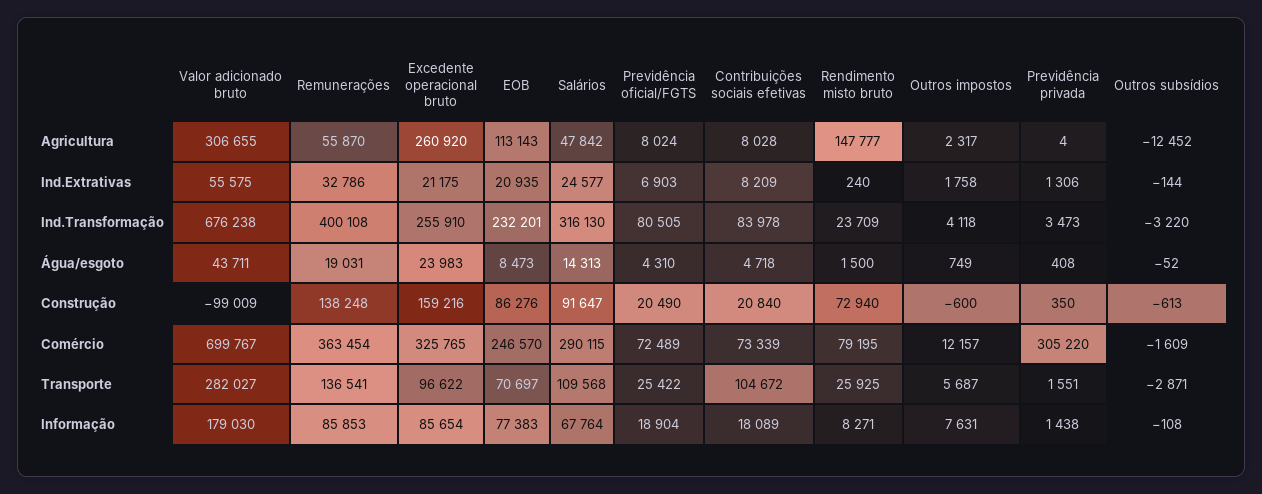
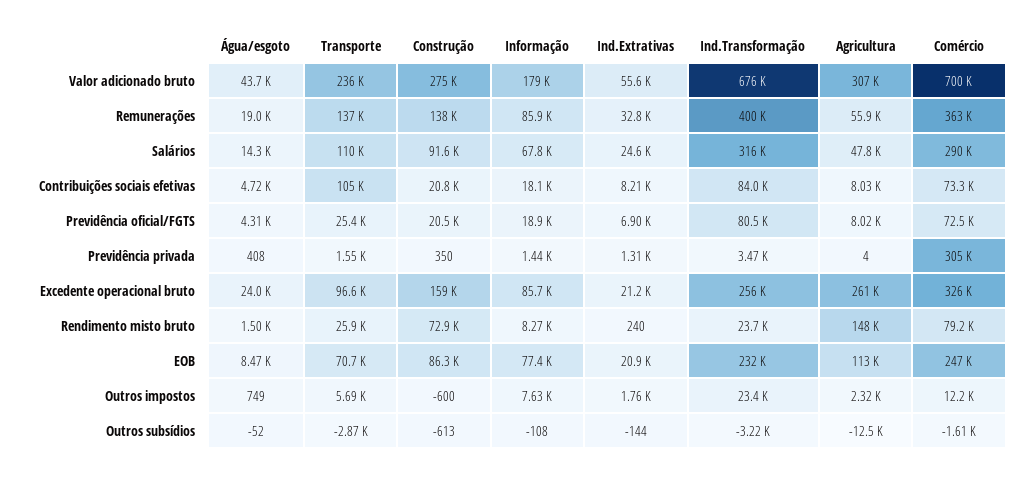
  {
    "Valor adicionado bruto": {
      "Agricultura": 306655,
      "Ind.Extrativas": 55575,
      "Ind.Transformação": 676238,
      "Água/esgoto": 43711,
-     "Construção": -99009,
+     "Construção": 275000,
      "Comércio": 699767,
-     "Transporte": 282027,
+     "Transporte": 236000,
      "Informação": 179030
    },
    "Remunerações": {
      "Agricultura": 55870,
      "Ind.Extrativas": 32786,
      "Ind.Transformação": 400108,
      "Água/esgoto": 19031,
      "Construção": 138248,
      "Comércio": 363454,
      "Transporte": 136541,
      "Informação": 85853
    },
    "Excedente operacional bruto": {
      "Agricultura": 260920,
      "Ind.Extrativas": 21175,
      "Ind.Transformação": 255910,
      "Água/esgoto": 23983,
      "Construção": 159216,
      "Comércio": 325765,
      "Transporte": 96622,
      "Informação": 85654
    },
    "EOB": {
      "Agricultura": 113143,
      "Ind.Extrativas": 20935,
      "Ind.Transformação": 232201,
      "Água/esgoto": 8473,
      "Construção": 86276,
      "Comércio": 246570,
      "Transporte": 70697,
      "Informação": 77383
    },
    "Salários": {
      "Agricultura": 47842,
      "Ind.Extrativas": 24577,
      "Ind.Transformação": 316130,
      "Água/esgoto": 14313,
      "Construção": 91647,
      "Comércio": 290115,
      "Transporte": 109568,
      "Informação": 67764
    },
    "Previdência oficial/FGTS": {
      "Agricultura": 8024,
      "Ind.Extrativas": 6903,
      "Ind.Transformação": 80505,
      "Água/esgoto": 4310,
      "Construção": 20490,
      "Comércio": 72489,
      "Transporte": 25422,
      "Informação": 18904
    },
    "Contribuições sociais efetivas": {
      "Agricultura": 8028,
      "Ind.Extrativas": 8209,
      "Ind.Transformação": 83978,
      "Água/esgoto": 4718,
      "Construção": 20840,
      "Comércio": 73339,
      "Transporte": 104672,
      "Informação": 18089
    },
    "Rendimento misto bruto": {
      "Agricultura": 147777,
      "Ind.Extrativas": 240,
      "Ind.Transformação": 23709,
      "Água/esgoto": 1500,
      "Construção": 72940,
      "Comércio": 79195,
      "Transporte": 25925,
      "Informação": 8271
    },
    "Outros impostos": {
      "Agricultura": 2317,
      "Ind.Extrativas": 1758,
-     "Ind.Transformação": 4118,
+     "Ind.Transformação": 23400,
      "Água/esgoto": 749,
      "Construção": -600,
      "Comércio": 12157,
      "Transporte": 5687,
      "Informação": 7631
    },
    "Previdência privada": {
      "Agricultura": 4,
      "Ind.Extrativas": 1306,
      "Ind.Transformação": 3473,
      "Água/esgoto": 408,
      "Construção": 350,
      "Comércio": 305220,
      "Transporte": 1551,
      "Informação": 1438
    },
    "Outros subsídios": {
      "Agricultura": -12452,
      "Ind.Extrativas": -144,
      "Ind.Transformação": -3220,
      "Água/esgoto": -52,
      "Construção": -613,
      "Comércio": -1609,
      "Transporte": -2871,
      "Informação": -108
    }
  }

